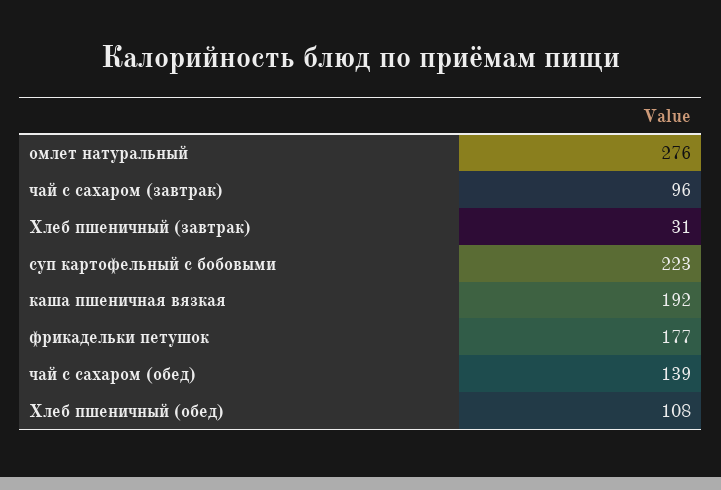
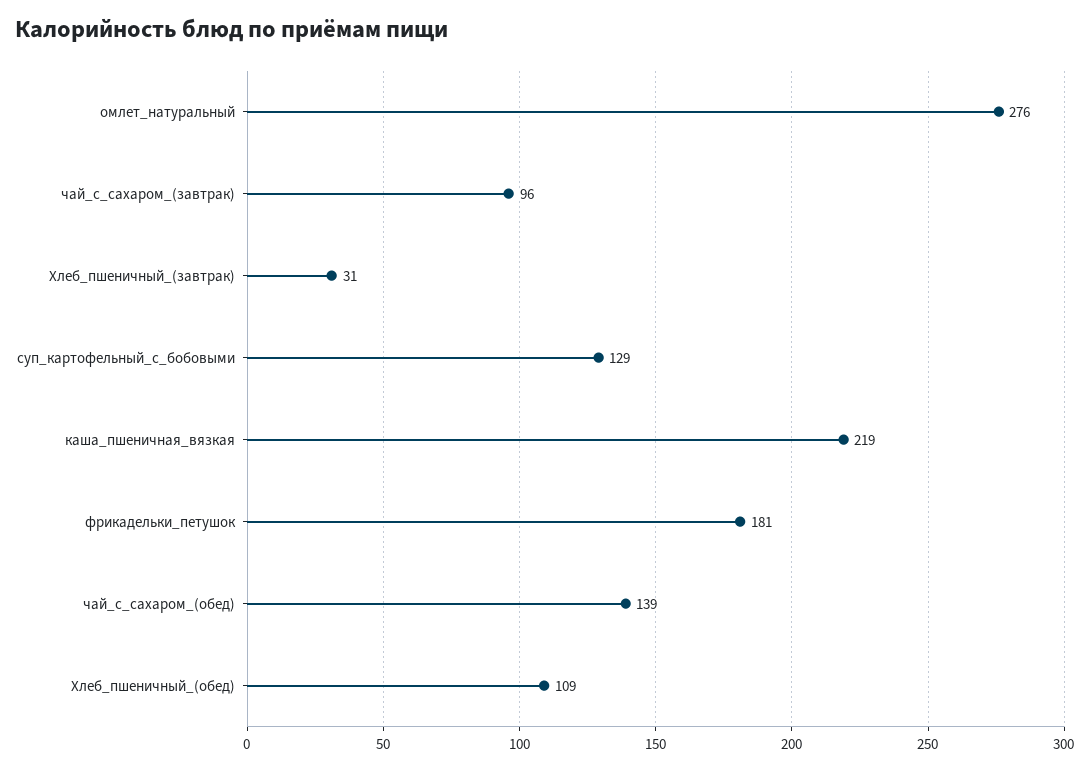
  {
    "омлет натуральный": 276,
    "чай с сахаром (завтрак)": 96,
    "Хлеб пшеничный (завтрак)": 31,
-   "суп картофельный с бобовыми": 223,
+   "суп картофельный с бобовыми": 129,
-   "каша пшеничная вязкая": 192,
+   "каша пшеничная вязкая": 219,
-   "фрикадельки петушок": 177,
+   "фрикадельки петушок": 181,
    "чай с сахаром (обед)": 139,
-   "Хлеб пшеничный (обед)": 108
+   "Хлеб пшеничный (обед)": 109
  }

